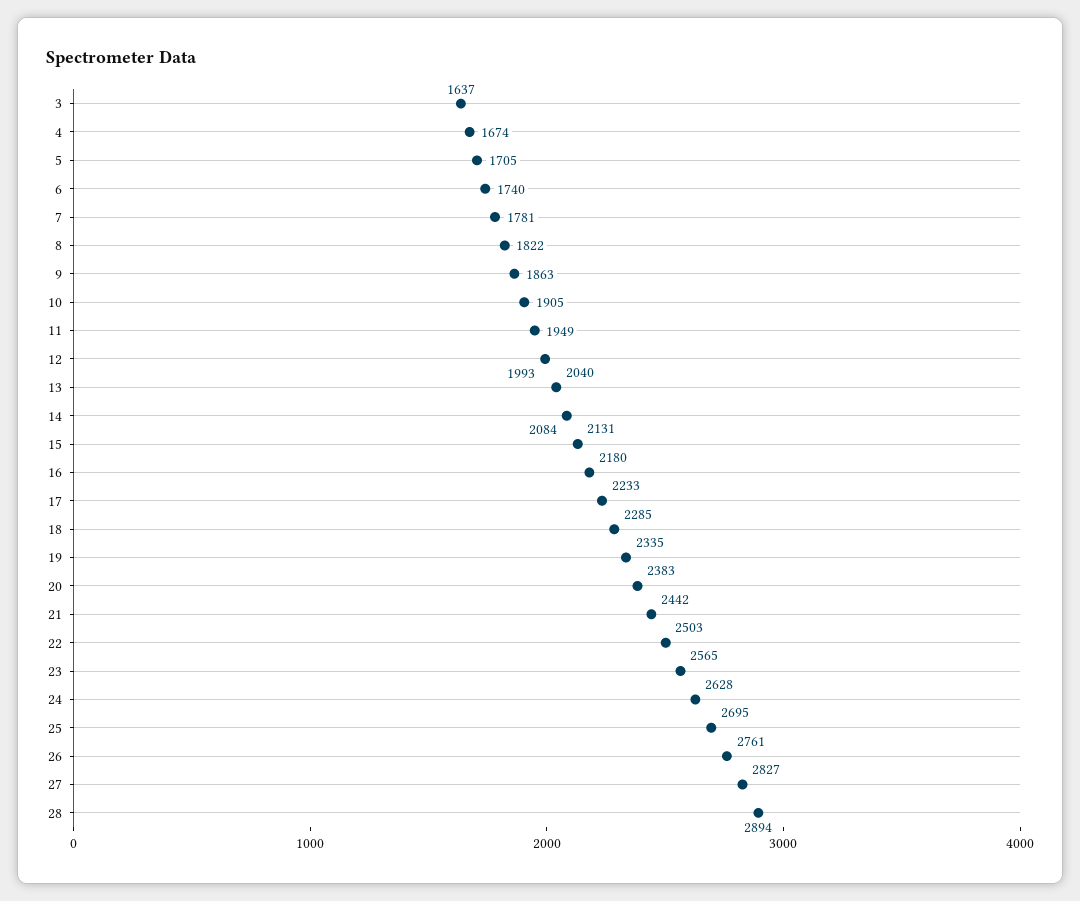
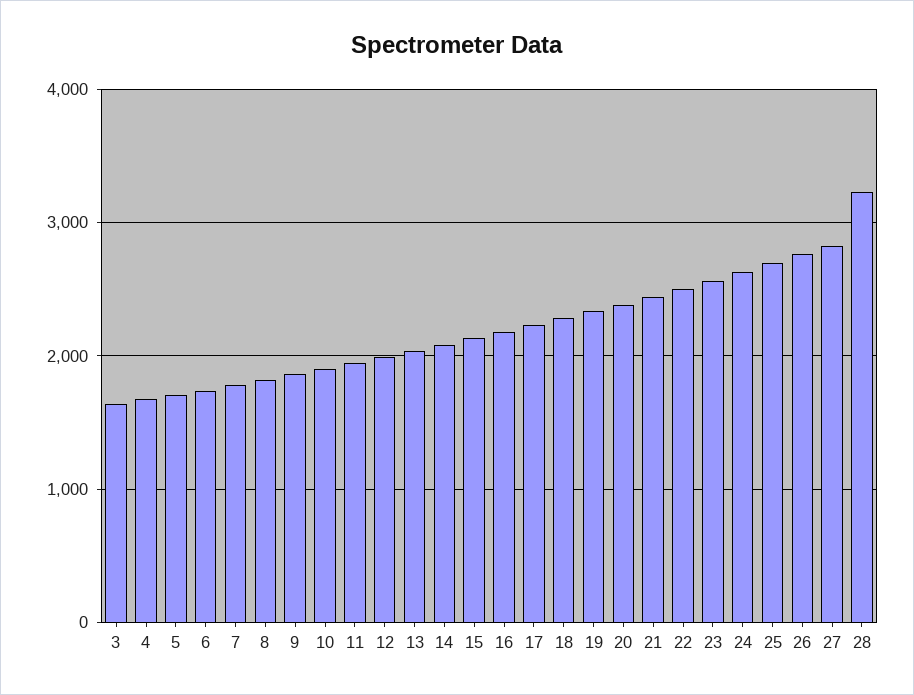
  {
    "3": 1637,
    "4": 1674,
    "5": 1705,
    "6": 1740,
    "7": 1781,
    "8": 1822,
    "9": 1863,
    "10": 1905,
    "11": 1949,
    "12": 1993,
    "13": 2040,
    "14": 2084,
    "15": 2131,
    "16": 2180,
    "17": 2233,
    "18": 2285,
    "19": 2335,
    "20": 2383,
    "21": 2442,
    "22": 2503,
    "23": 2565,
    "24": 2628,
    "25": 2695,
    "26": 2761,
    "27": 2827,
-   "28": 2894
+   "28": 3200
  }

